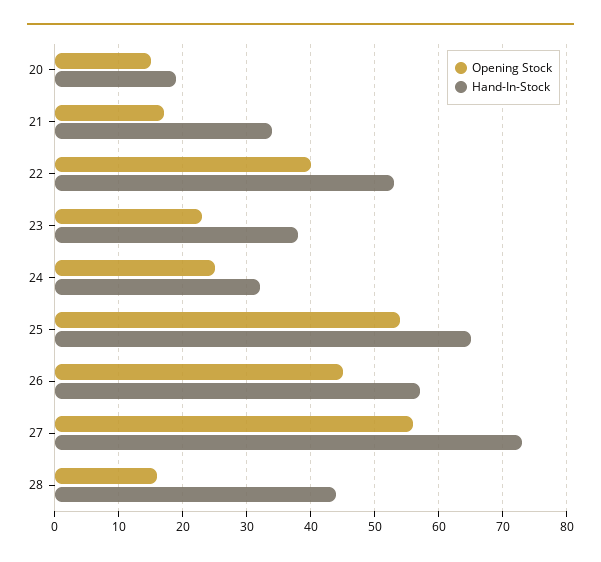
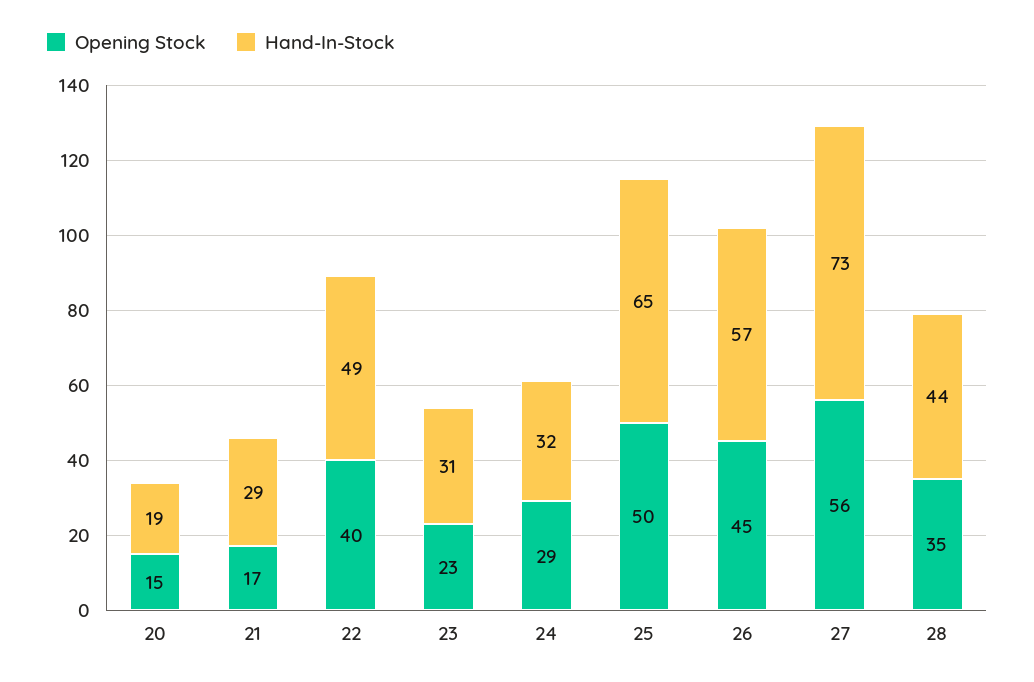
  {
    "Opening Stock": {
      "20": 15,
      "21": 17,
      "22": 40,
      "23": 23,
-     "24": 25,
+     "24": 29,
-     "25": 54,
+     "25": 50,
      "26": 45,
      "27": 56,
-     "28": 16
+     "28": 35
    },
    "Hand-In-Stock": {
      "20": 19,
-     "21": 34,
+     "21": 29,
-     "22": 53,
+     "22": 49,
-     "23": 38,
+     "23": 31,
      "24": 32,
      "25": 65,
      "26": 57,
      "27": 73,
      "28": 44
    }
  }

